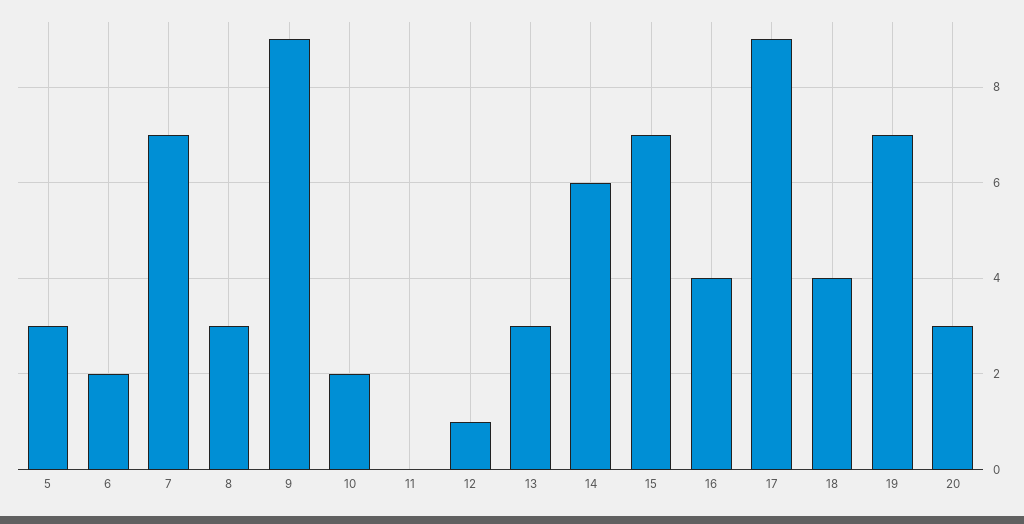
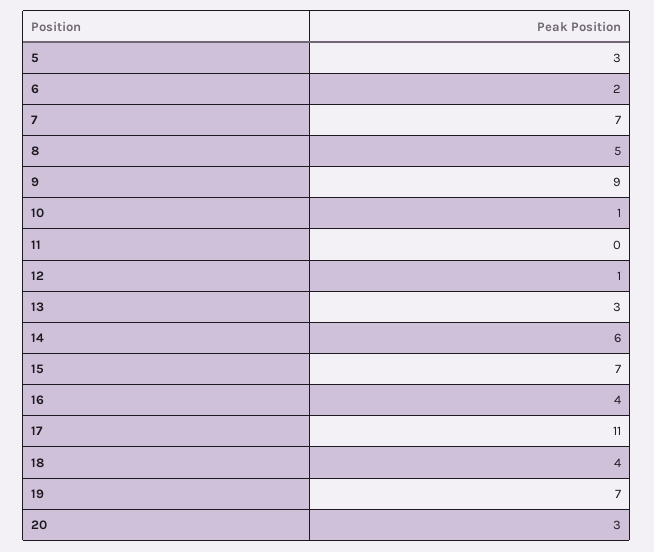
  {
    "5": 3,
    "6": 2,
    "7": 7,
-   "8": 3,
+   "8": 5,
    "9": 9,
-   "10": 2,
+   "10": 1,
    "11": 0,
    "12": 1,
    "13": 3,
    "14": 6,
    "15": 7,
    "16": 4,
-   "17": 9,
+   "17": 11,
    "18": 4,
    "19": 7,
    "20": 3
  }

